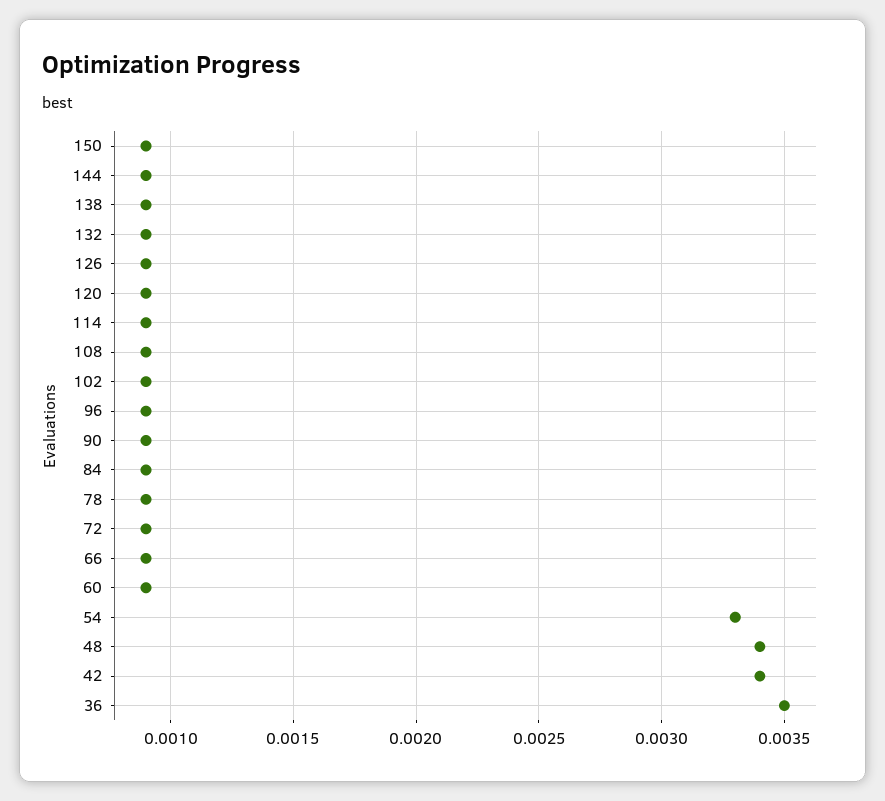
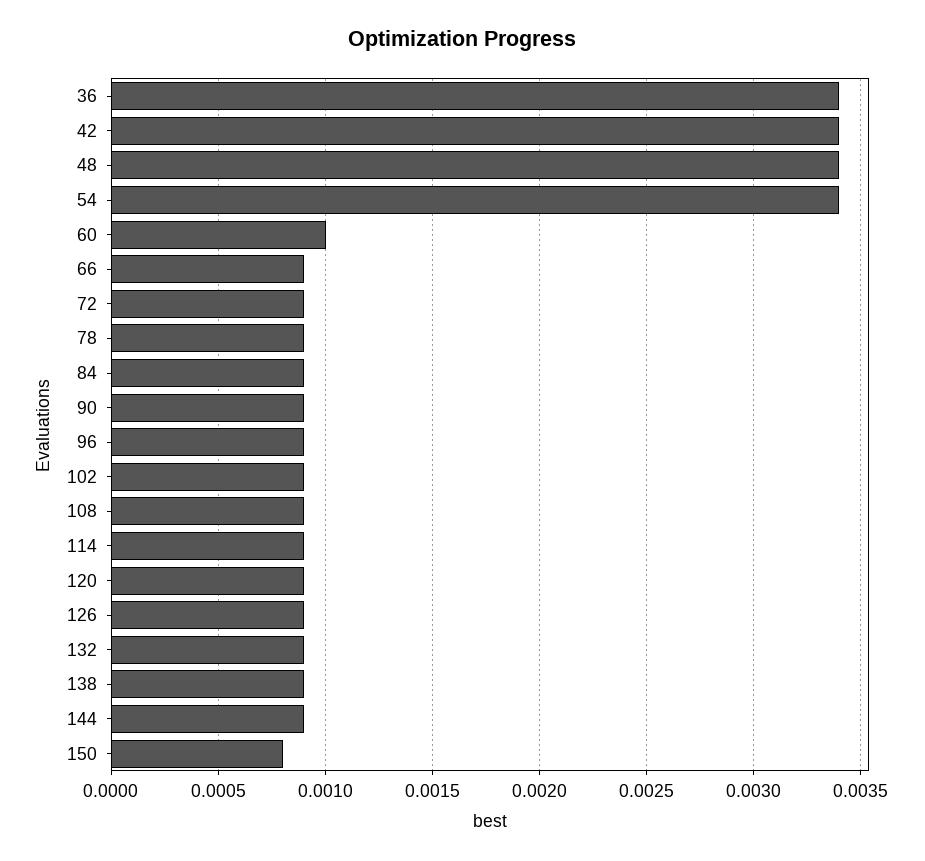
  {
-   "150": 0.0009,
+   "150": 0.0008,
    "144": 0.0009,
    "138": 0.0009,
    "132": 0.0009,
    "126": 0.0009,
    "120": 0.0009,
    "114": 0.0009,
    "108": 0.0009,
    "102": 0.0009,
    "96": 0.0009,
    "90": 0.0009,
    "84": 0.0009,
    "78": 0.0009,
    "72": 0.0009,
    "66": 0.0009,
-   "60": 0.0009,
+   "60": 0.001,
-   "54": 0.0033,
+   "54": 0.0034,
    "48": 0.0034,
    "42": 0.0034,
-   "36": 0.0035
+   "36": 0.0034
  }

